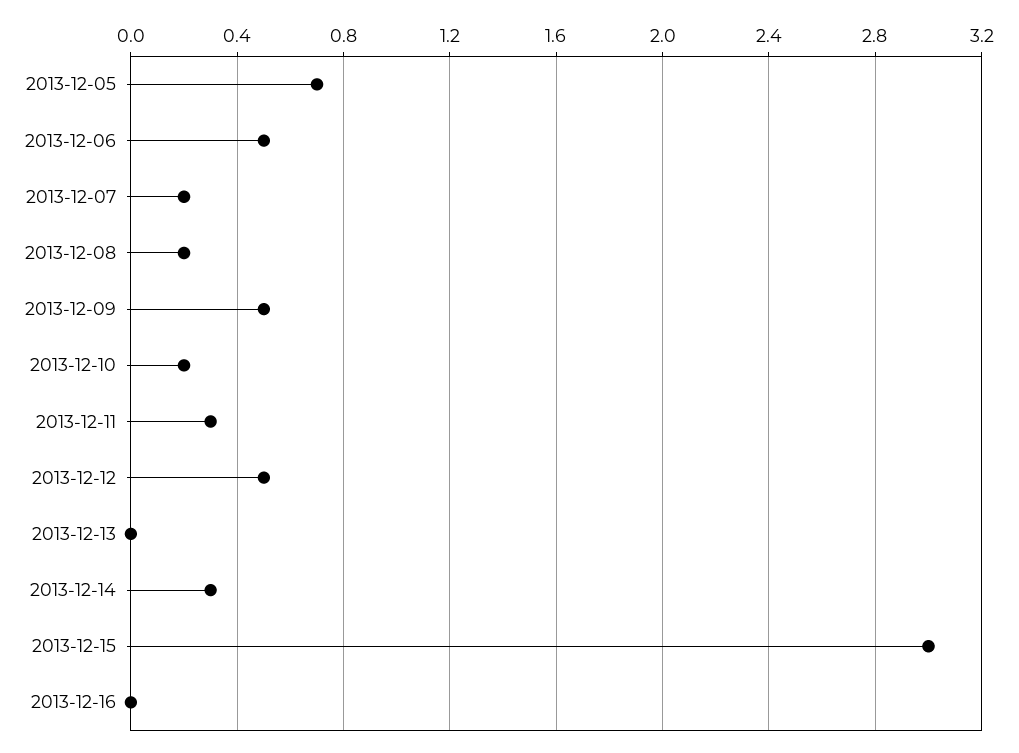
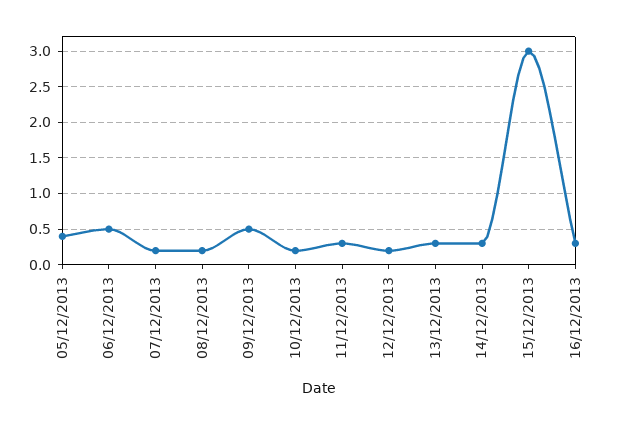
  {
-   "2013-12-05": 0.7,
+   "2013-12-05": 0.4,
    "2013-12-06": 0.5,
    "2013-12-07": 0.2,
    "2013-12-08": 0.2,
    "2013-12-09": 0.5,
    "2013-12-10": 0.2,
    "2013-12-11": 0.3,
-   "2013-12-12": 0.5,
+   "2013-12-12": 0.2,
-   "2013-12-13": 0,
+   "2013-12-13": 0.3,
    "2013-12-14": 0.3,
    "2013-12-15": 3,
-   "2013-12-16": 0
+   "2013-12-16": 0.3
  }

